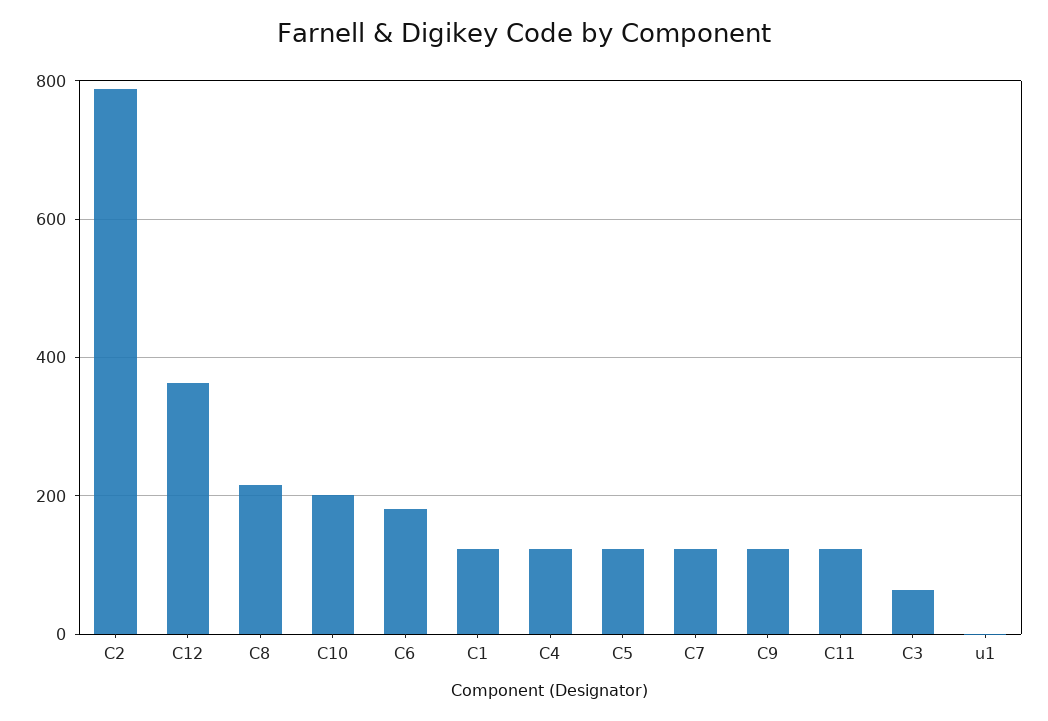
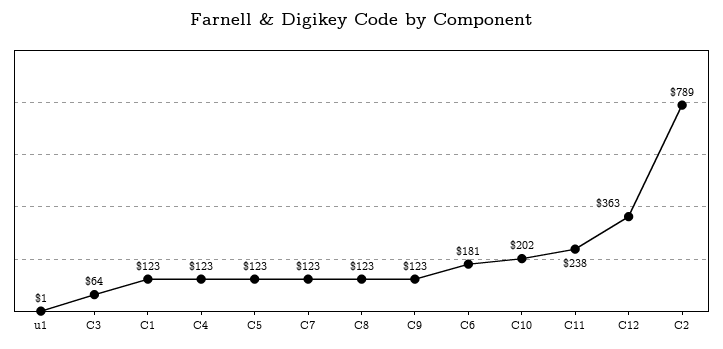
  {
    "C2": 789,
    "C12": 363,
-   "C8": 220,
+   "C8": 123,
    "C10": 202,
    "C6": 181,
    "C1": 123,
    "C4": 123,
    "C5": 123,
    "C7": 123,
    "C9": 123,
-   "C11": 120,
+   "C11": 238,
    "C3": 64,
    "u1": 1
  }

